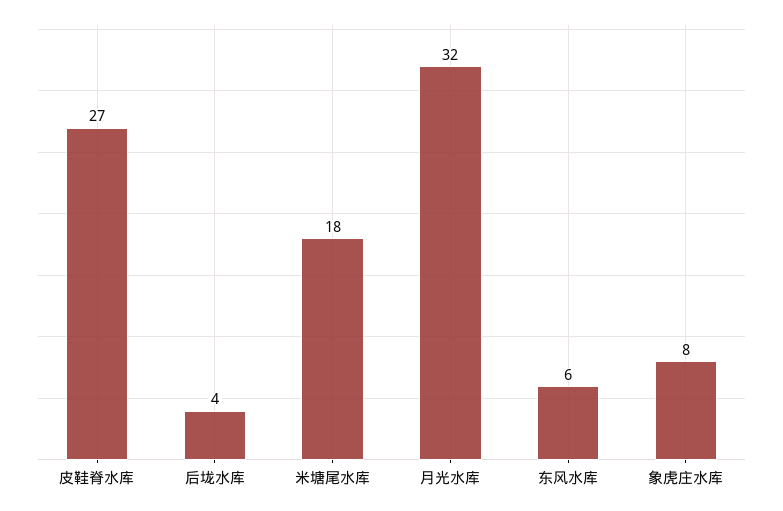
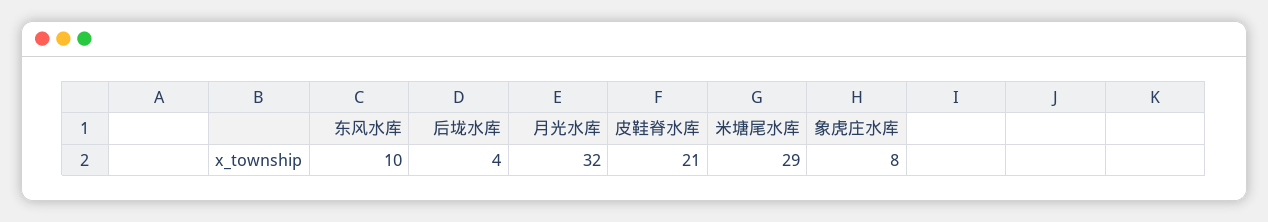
  {
-   "皮鞋脊水库": 27,
+   "皮鞋脊水库": 21,
    "后垅水库": 4,
-   "米塘尾水库": 18,
+   "米塘尾水库": 29,
    "月光水库": 32,
-   "东风水库": 6,
+   "东风水库": 10,
    "象虎庄水库": 8
  }

